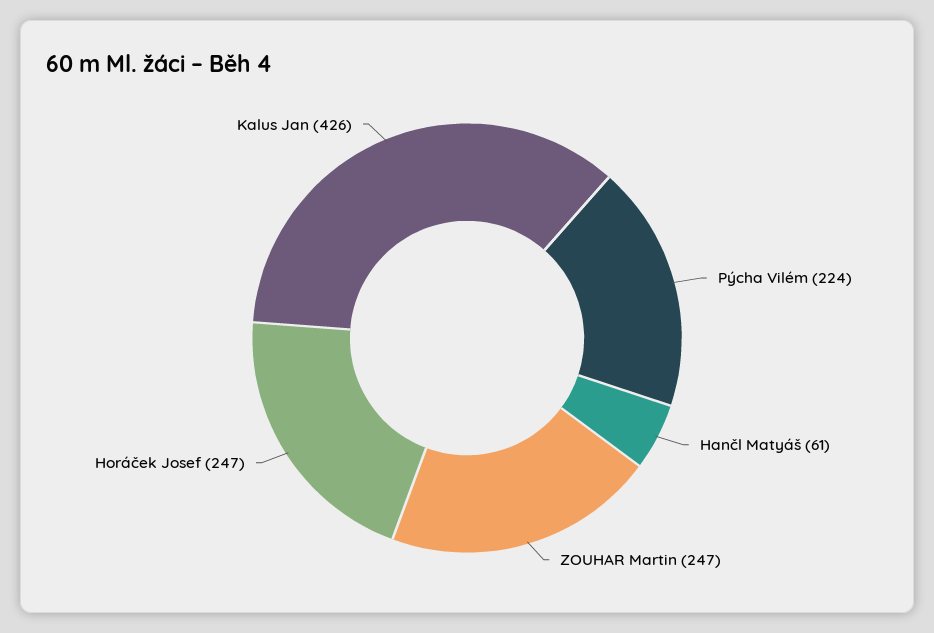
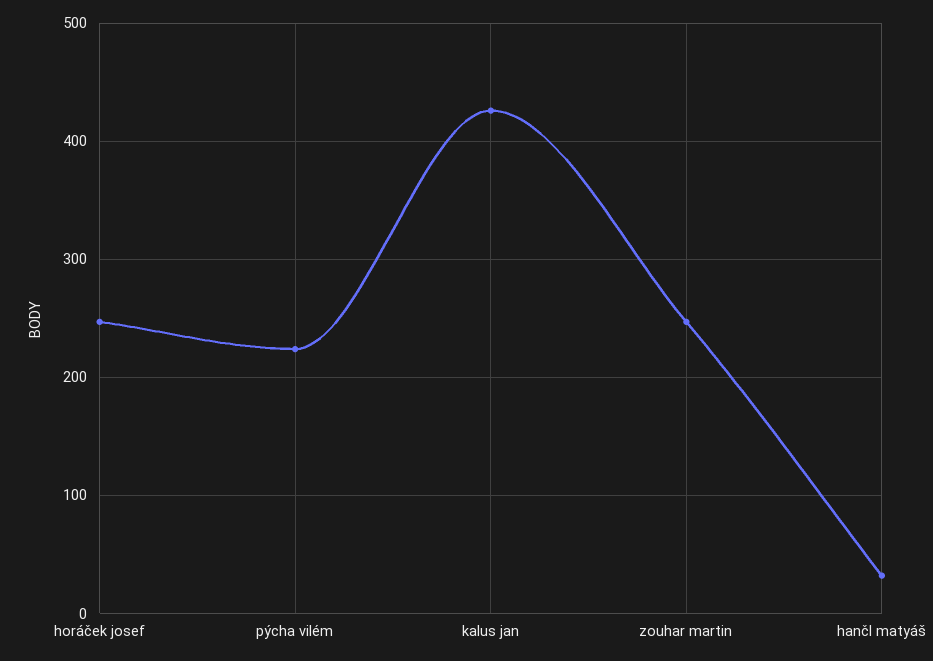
  {
    "Pýcha Vilém": 224,
-   "Hančl Matyáš": 61,
+   "Hančl Matyáš": 30,
    "ZOUHAR Martin": 247,
    "Horáček Josef": 247,
    "Kalus Jan": 426
  }

